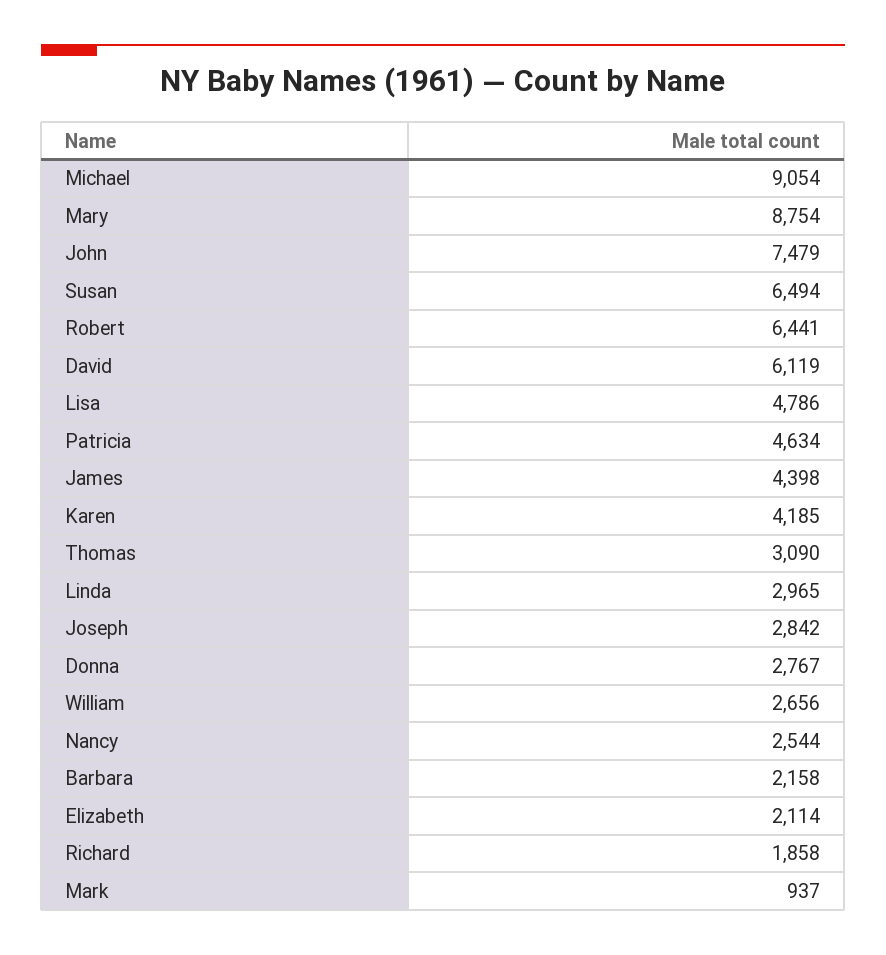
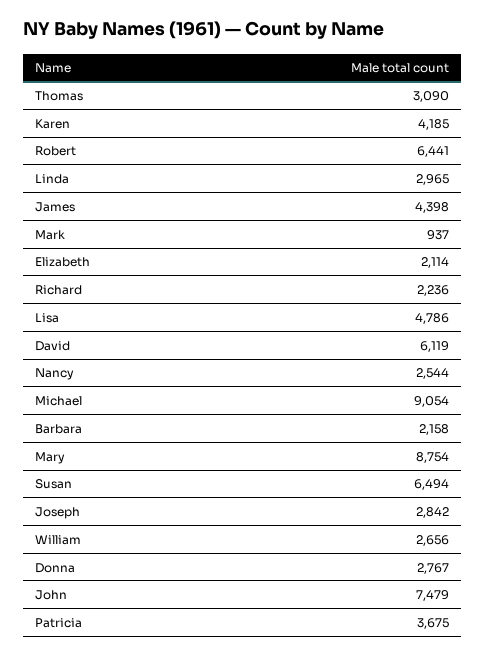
  {
    "Michael": 9054,
    "Mary": 8754,
    "John": 7479,
    "Susan": 6494,
    "Robert": 6441,
    "David": 6119,
    "Lisa": 4786,
-   "Patricia": 4634,
+   "Patricia": 3675,
    "James": 4398,
    "Karen": 4185,
    "Thomas": 3090,
    "Linda": 2965,
    "Joseph": 2842,
    "Donna": 2767,
    "William": 2656,
    "Nancy": 2544,
    "Barbara": 2158,
    "Elizabeth": 2114,
-   "Richard": 1858,
+   "Richard": 2236,
    "Mark": 937
  }

